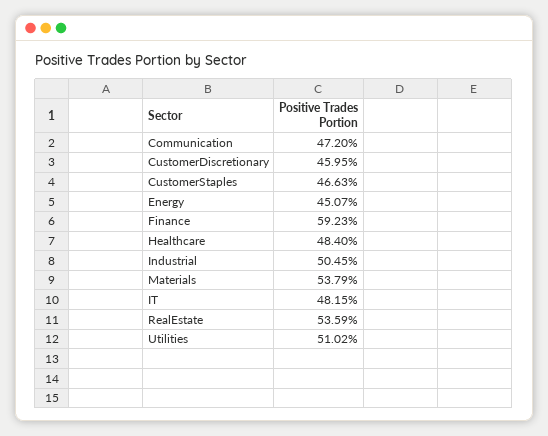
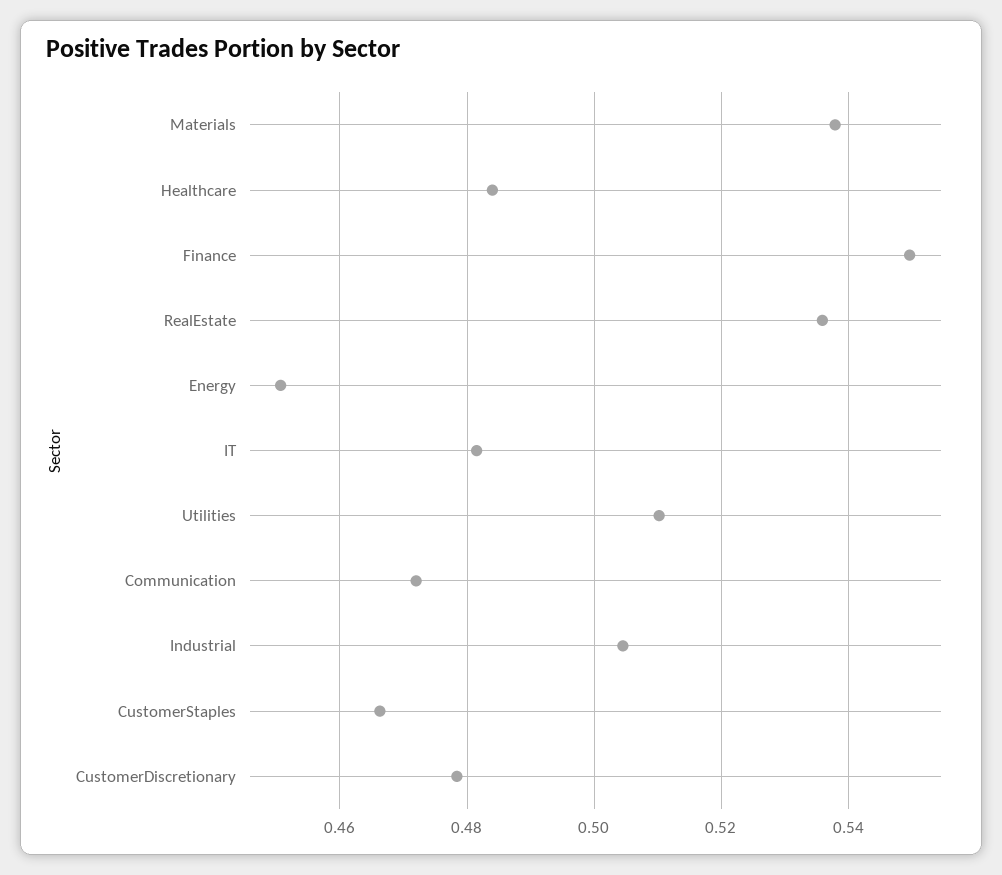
  {
    "Communication": 0.472,
-   "CustomerDiscretionary": 0.4595,
+   "CustomerDiscretionary": 0.478,
    "CustomerStaples": 0.4663,
    "Energy": 0.4507,
-   "Finance": 0.5923,
+   "Finance": 0.55,
    "Healthcare": 0.484,
    "Industrial": 0.5045,
    "Materials": 0.5379,
    "IT": 0.4815,
    "RealEstate": 0.5359,
    "Utilities": 0.5102
  }

